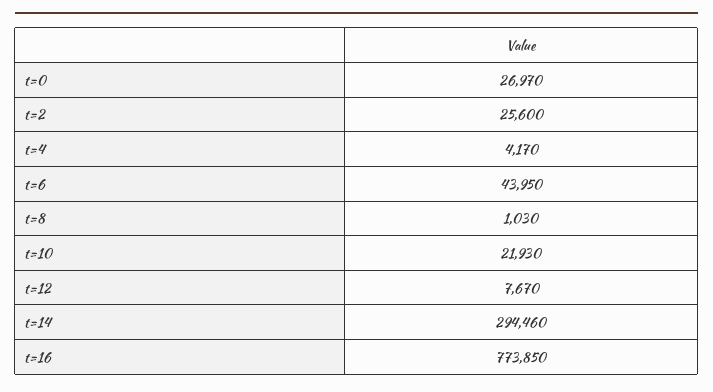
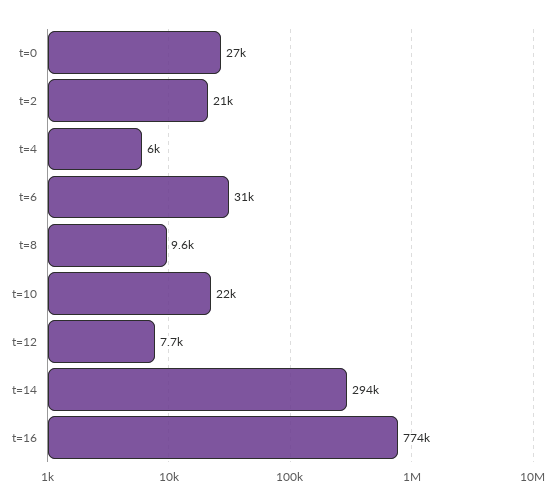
  {
    "t=0": 26970,
-   "t=2": 25600,
+   "t=2": 21000,
-   "t=4": 4170,
+   "t=4": 6000,
-   "t=6": 43950,
+   "t=6": 31000,
-   "t=8": 1030,
+   "t=8": 9600,
    "t=10": 21930,
    "t=12": 7670,
    "t=14": 294460,
    "t=16": 773850
  }

